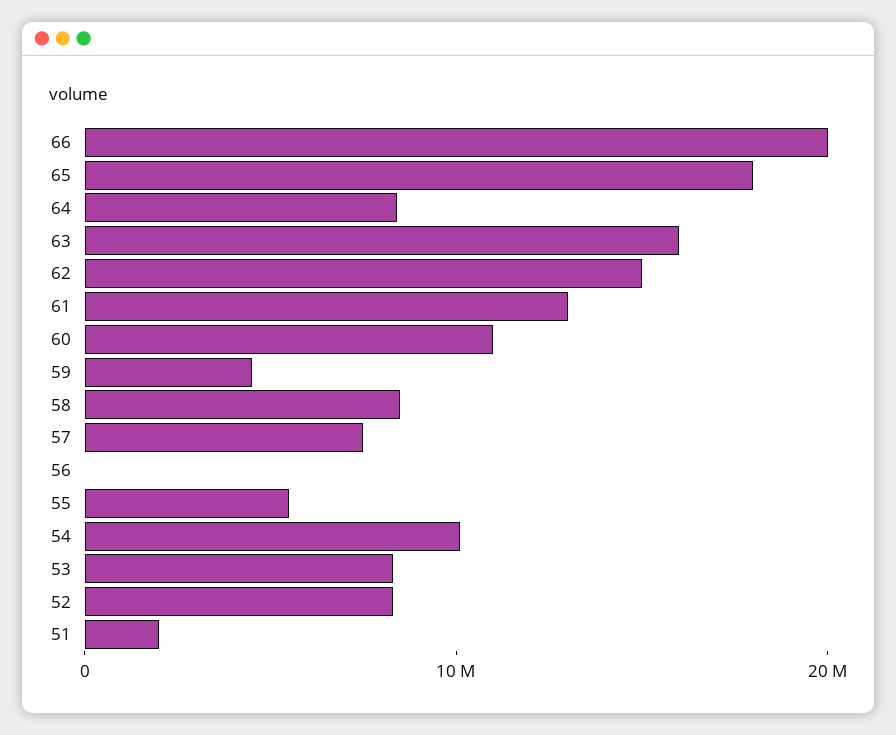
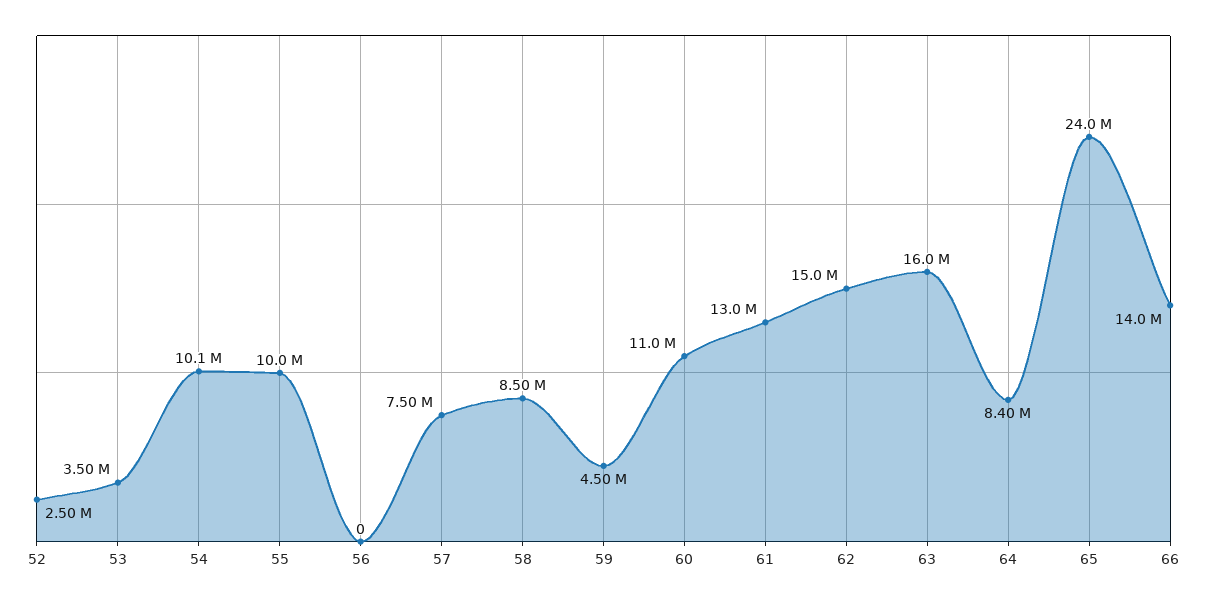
  {
-   "66": 20000000,
+   "66": 14000000,
-   "65": 18000000,
+   "65": 24000000,
    "64": 8400000,
    "63": 16000000,
    "62": 15000000,
    "61": 13000000,
    "60": 11000000,
    "59": 4500000,
    "58": 8500000,
    "57": 7500000,
    "56": 0,
-   "55": 6000000,
+   "55": 10000000,
    "54": 10100000,
-   "53": 8000000,
+   "53": 3500000,
-   "52": 8000000,
+   "52": 2500000
-   "51": 2000000
  }

